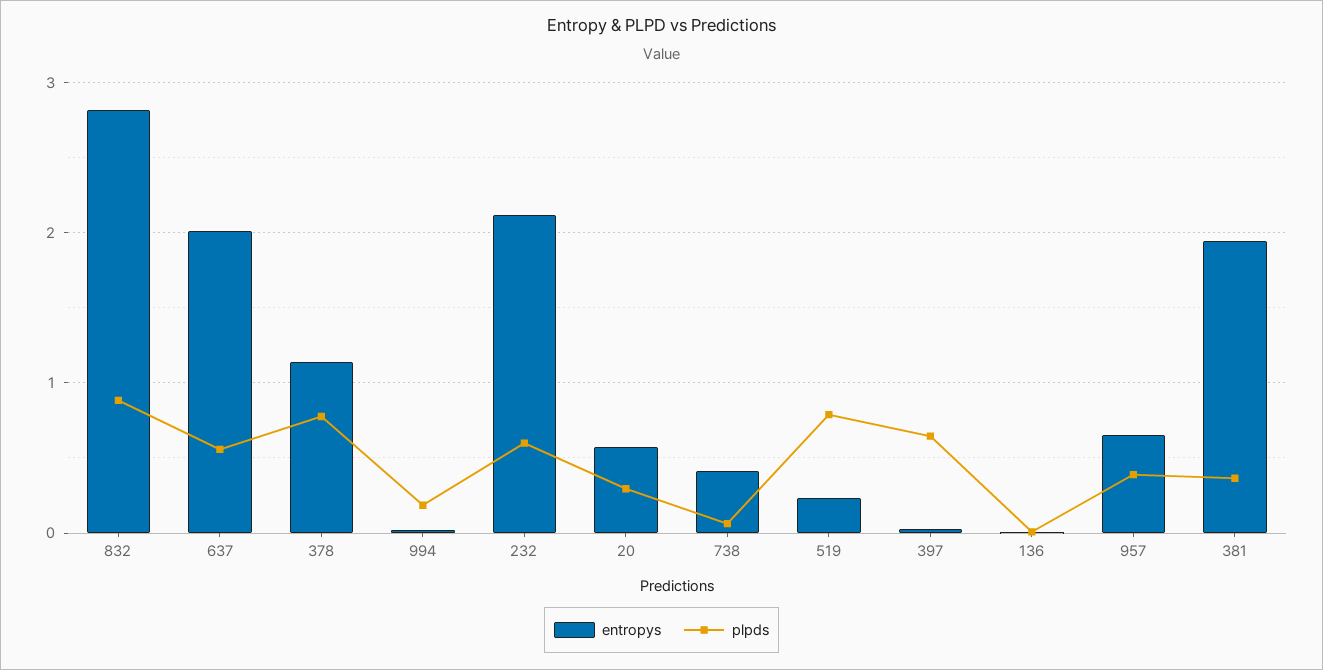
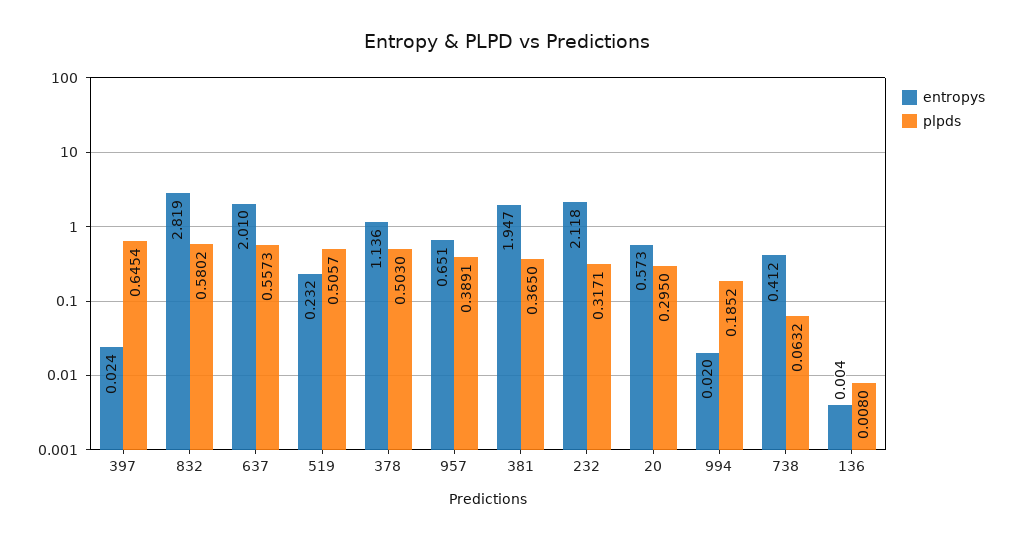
  {
    "entropys": {
      "832": 2.819,
      "637": 2.01,
      "378": 1.136,
      "994": 0.02,
      "232": 2.118,
      "20": 0.573,
      "738": 0.412,
      "519": 0.232,
      "397": 0.024,
      "136": 0.004,
      "957": 0.651,
      "381": 1.947
    },
    "plpds": {
-     "832": 0.9,
+     "832": 0.5802,
      "637": 0.5573,
-     "378": 0.8,
+     "378": 0.503,
      "994": 0.1852,
-     "232": 0.6,
+     "232": 0.3171,
      "20": 0.295,
      "738": 0.0632,
-     "519": 0.8,
+     "519": 0.5057,
      "397": 0.6454,
      "136": 0.008,
      "957": 0.3891,
      "381": 0.365
    }
  }

